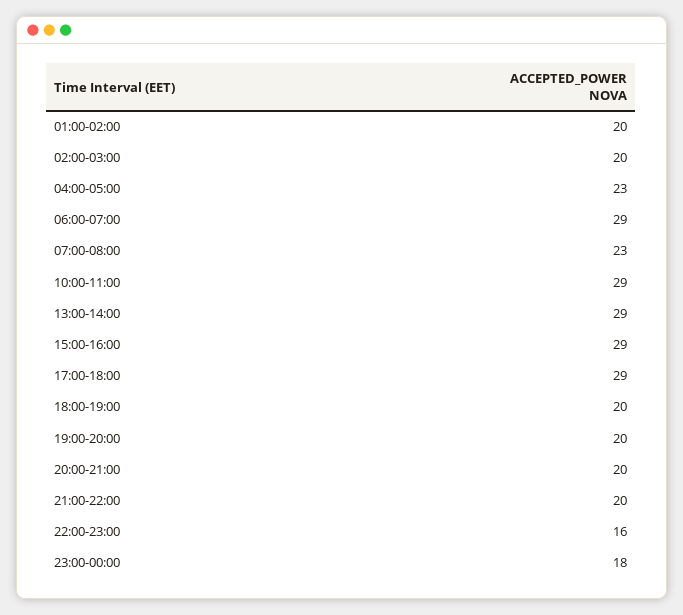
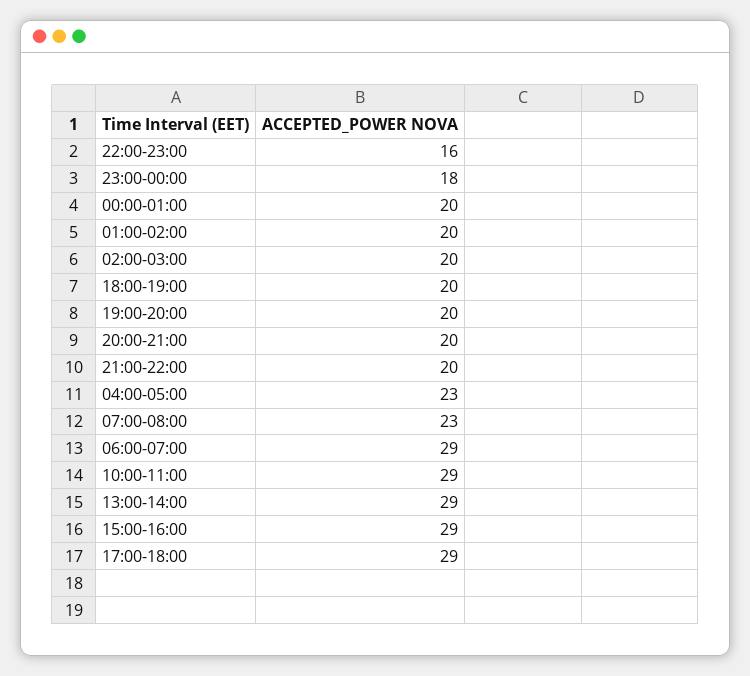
  {
    "01:00-02:00": 20,
    "02:00-03:00": 20,
    "04:00-05:00": 23,
    "06:00-07:00": 29,
    "07:00-08:00": 23,
    "10:00-11:00": 29,
    "13:00-14:00": 29,
    "15:00-16:00": 29,
    "17:00-18:00": 29,
    "18:00-19:00": 20,
    "19:00-20:00": 20,
    "20:00-21:00": 20,
    "21:00-22:00": 20,
    "22:00-23:00": 16,
-   "23:00-00:00": 18
+   "23:00-00:00": 18,
+   "00:00-01:00": 20
  }

